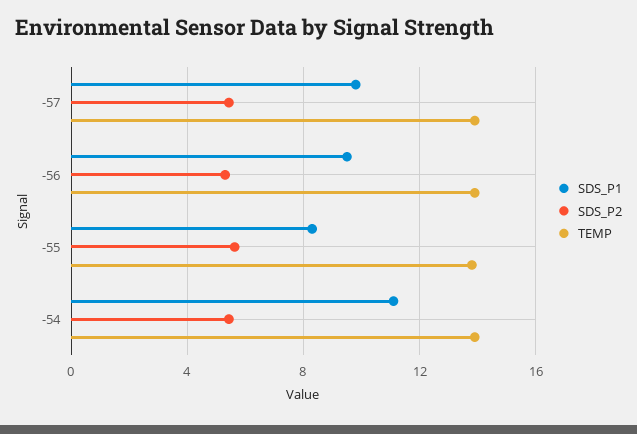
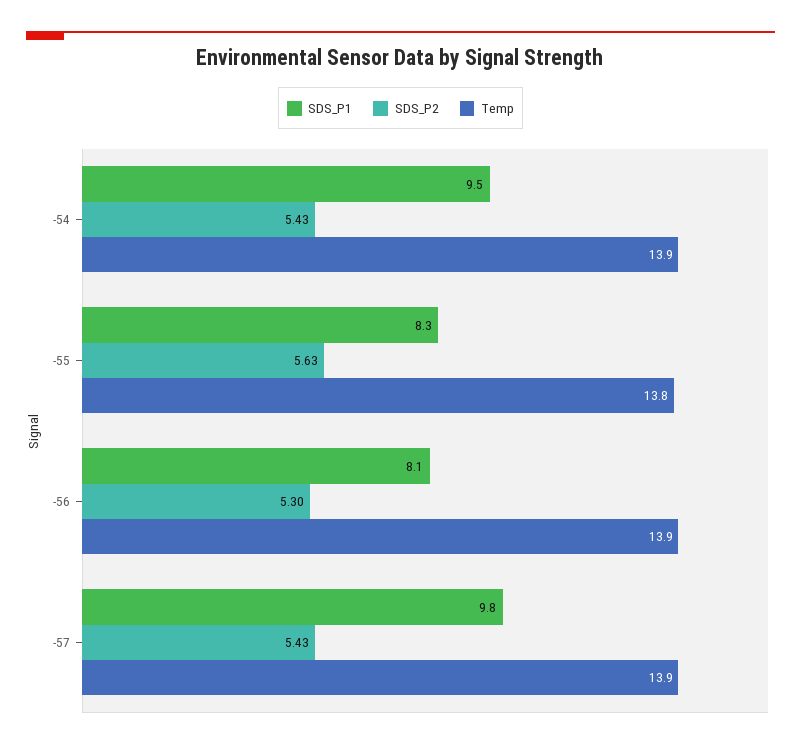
  {
    "SDS_P1": {
      "-57": 9.8,
-     "-56": 9.5,
+     "-56": 8.1,
      "-55": 8.3,
-     "-54": 11
+     "-54": 9.5
    },
    "SDS_P2": {
      "-57": 5.43,
      "-56": 5.3,
      "-55": 5.63,
      "-54": 5.43
    },
    "TEMP": {
      "-57": 13.9,
      "-56": 13.9,
      "-55": 13.8,
      "-54": 13.9
    }
  }

